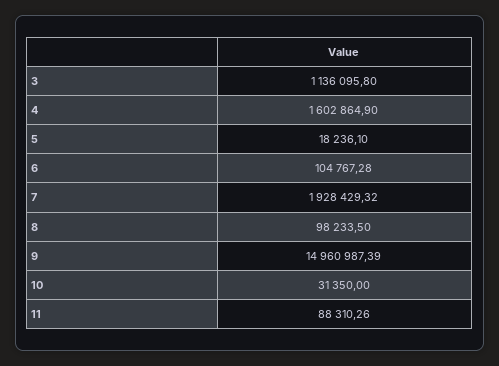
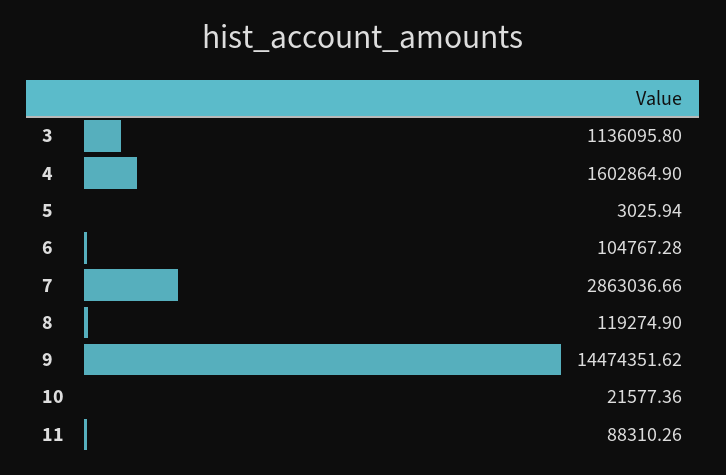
  {
    "3": 1136095.8,
    "4": 1602864.9,
-   "5": 18236.1,
+   "5": 3025.94,
    "6": 104767.28,
-   "7": 1928429.32,
+   "7": 2863036.66,
-   "8": 98233.5,
+   "8": 119274.9,
-   "9": 14960987.39,
+   "9": 14474351.62,
-   "10": 31350,
+   "10": 21577.36,
    "11": 88310.26
  }

